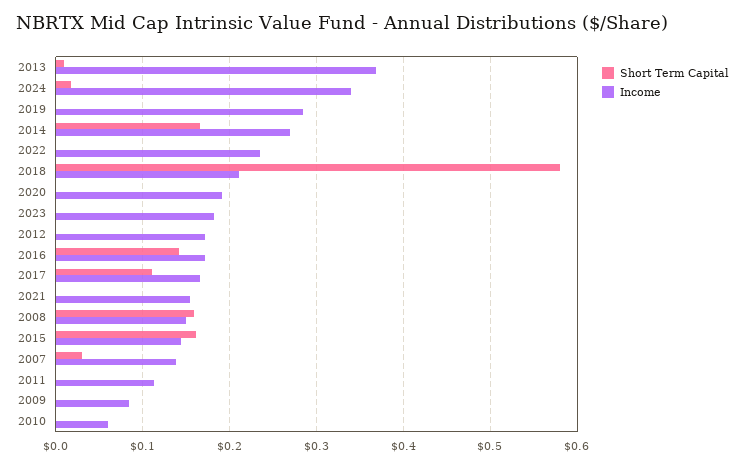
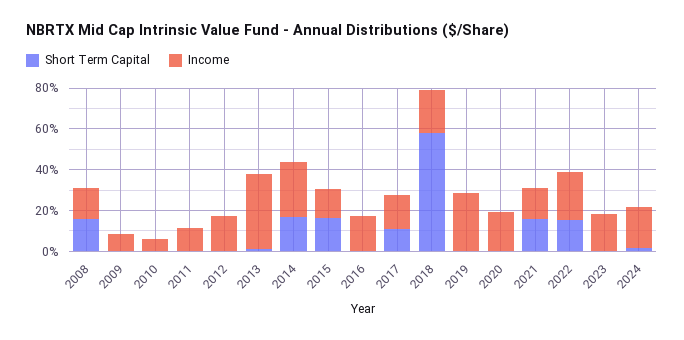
  {
    "Short Term Capital": {
      "2013": 0.01,
      "2024": 0.02,
      "2019": 0,
      "2014": 0.17,
-     "2022": 0,
+     "2022": 0.15,
      "2018": 0.58,
      "2020": 0,
      "2023": 0,
      "2012": 0,
-     "2016": 0.14,
+     "2016": 0,
      "2017": 0.11,
-     "2021": 0,
+     "2021": 0.15,
      "2008": 0.16,
      "2015": 0.16,
-     "2007": 0.03,
      "2011": 0,
      "2009": 0,
      "2010": 0
    },
    "Income": {
      "2013": 0.37,
-     "2024": 0.34,
+     "2024": 0.2,
      "2019": 0.28,
      "2014": 0.27,
      "2022": 0.24,
      "2018": 0.21,
      "2020": 0.19,
      "2023": 0.18,
      "2012": 0.17,
      "2016": 0.17,
      "2017": 0.17,
      "2021": 0.15,
      "2008": 0.15,
      "2015": 0.14,
-     "2007": 0.14,
      "2011": 0.11,
      "2009": 0.08,
      "2010": 0.06
    }
  }

